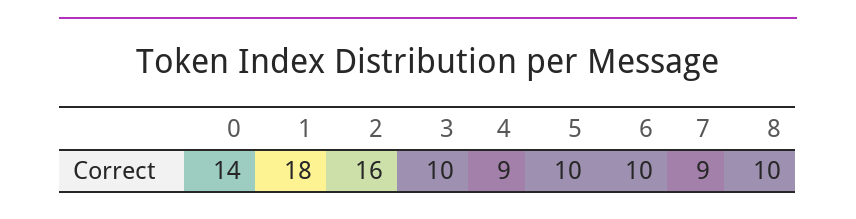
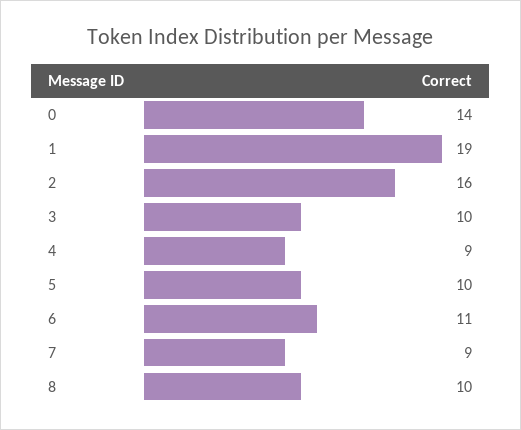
  {
    "0": 14,
-   "1": 18,
+   "1": 19,
    "2": 16,
    "3": 10,
    "4": 9,
    "5": 10,
-   "6": 10,
+   "6": 11,
    "7": 9,
    "8": 10
  }

